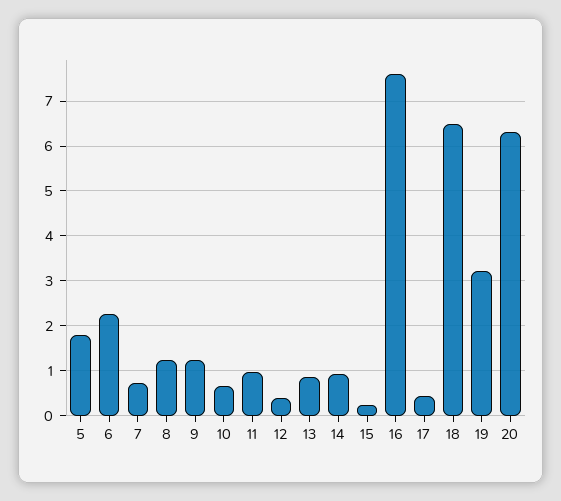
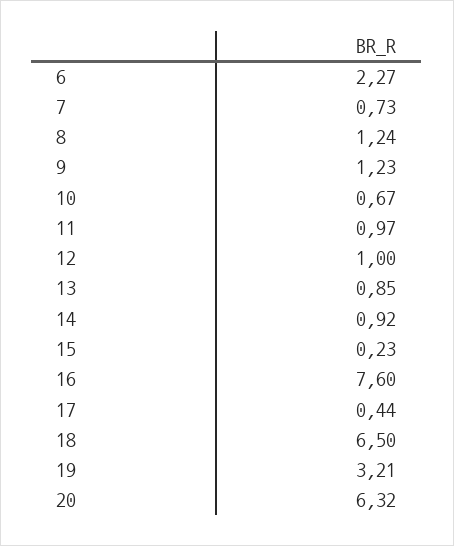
  {
-   "5": 1.8,
    "6": 2.27,
    "7": 0.73,
    "8": 1.24,
    "9": 1.23,
    "10": 0.67,
    "11": 0.97,
-   "12": 0.4,
+   "12": 1,
    "13": 0.85,
    "14": 0.92,
    "15": 0.23,
    "16": 7.6,
    "17": 0.44,
    "18": 6.5,
    "19": 3.21,
    "20": 6.32
  }

